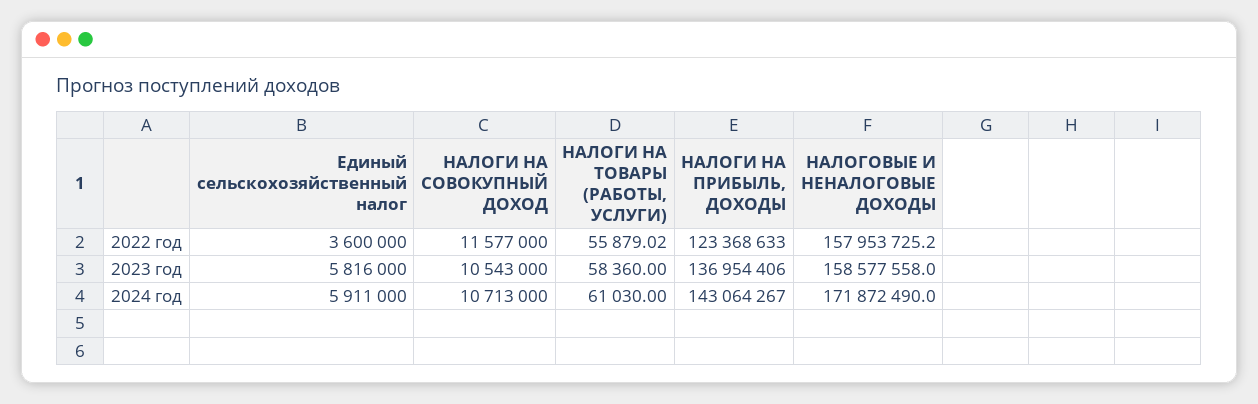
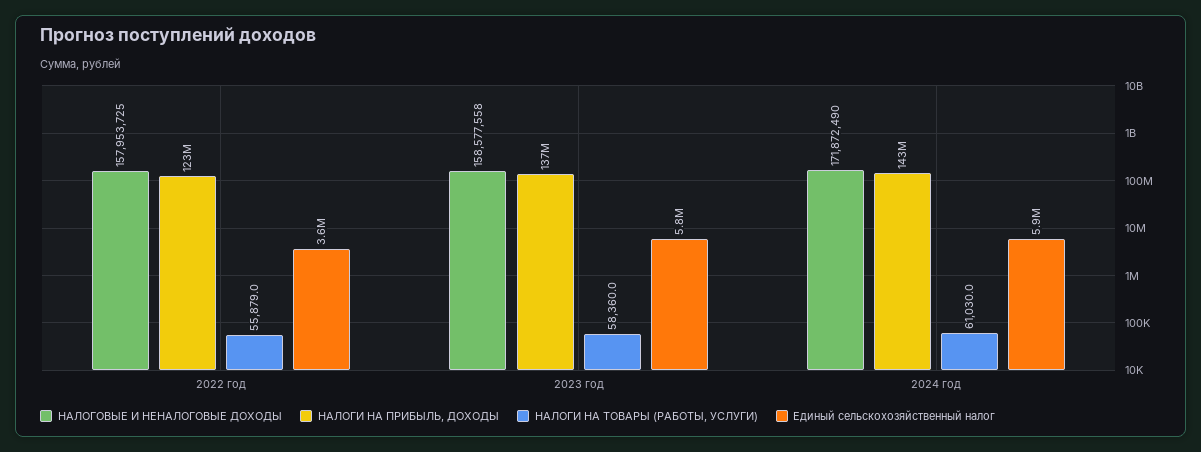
  {
    "Единый сельскохозяйственный налог": {
      "2022 год": 3600000,
      "2023 год": 5816000,
      "2024 год": 5911000
    },
-   "НАЛОГИ НА СОВОКУПНЫЙ ДОХОД": {
-     "2022 год": 11577000,
-     "2023 год": 10543000,
-     "2024 год": 10713000
-   },
    "НАЛОГИ НА ТОВАРЫ (РАБОТЫ, УСЛУГИ)": {
      "2022 год": 55879.02,
      "2023 год": 58360,
      "2024 год": 61030
    },
    "НАЛОГИ НА ПРИБЫЛЬ, ДОХОДЫ": {
      "2022 год": 123368633,
      "2023 год": 136954406,
      "2024 год": 143064267
    },
    "НАЛОГОВЫЕ И НЕНАЛОГОВЫЕ ДОХОДЫ": {
      "2022 год": 157953725.2,
      "2023 год": 158577558,
      "2024 год": 171872490
    }
  }

